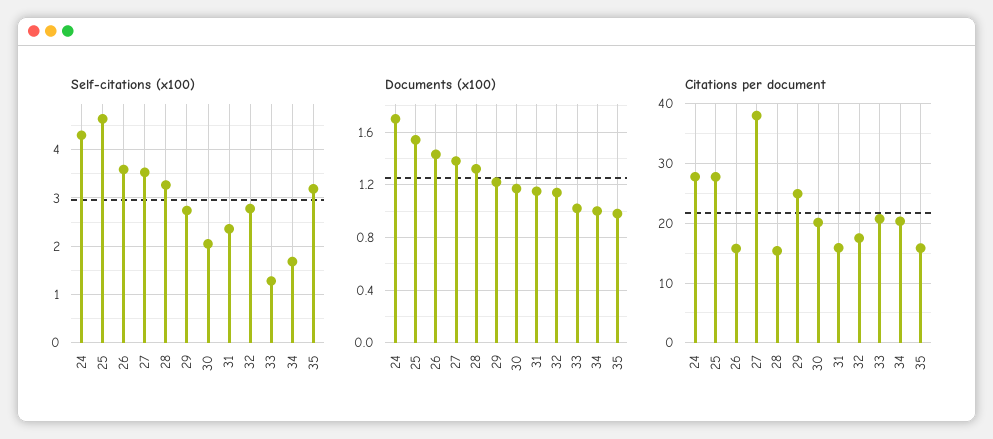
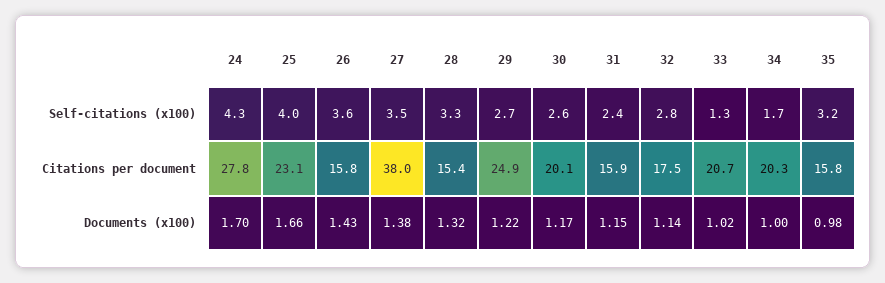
  {
    "Self-citations (x100)": {
      "24": 4.3,
-     "25": 4.6,
+     "25": 4,
      "26": 3.6,
      "27": 3.5,
      "28": 3.3,
      "29": 2.7,
-     "30": 2,
+     "30": 2.6,
      "31": 2.4,
      "32": 2.8,
      "33": 1.3,
      "34": 1.7,
      "35": 3.2
    },
    "Documents (x100)": {
      "24": 1.7,
-     "25": 1.55,
+     "25": 1.66,
      "26": 1.43,
      "27": 1.38,
      "28": 1.32,
      "29": 1.22,
      "30": 1.17,
      "31": 1.15,
      "32": 1.14,
      "33": 1.02,
      "34": 1,
      "35": 0.98
    },
    "Citations per document": {
      "24": 27.8,
-     "25": 28,
+     "25": 23.1,
      "26": 15.8,
      "27": 38,
      "28": 15.4,
      "29": 24.9,
      "30": 20.1,
      "31": 15.9,
      "32": 17.5,
      "33": 20.7,
      "34": 20.3,
      "35": 15.8
    }
  }

